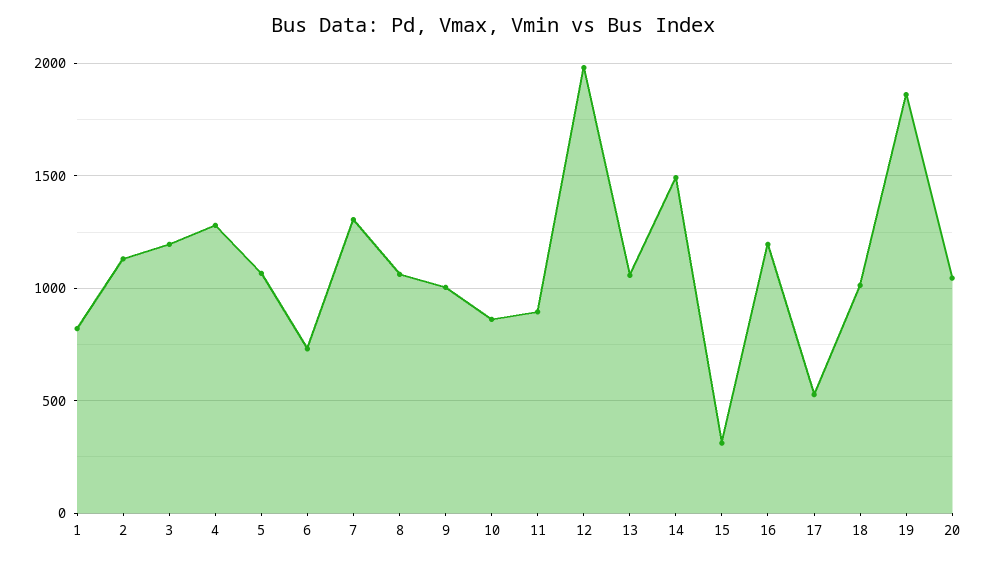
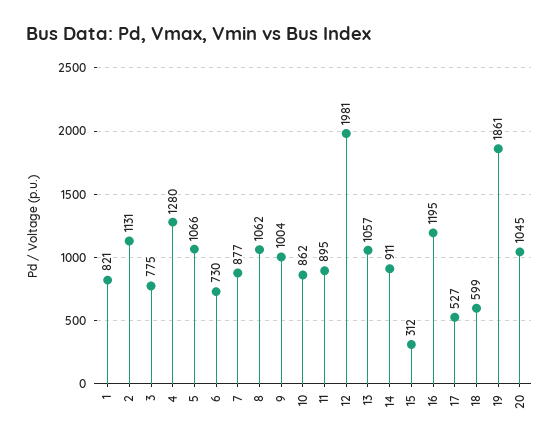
  {
    "1": 821,
    "2": 1131,
-   "3": 1200,
+   "3": 775,
    "4": 1280,
    "5": 1066,
    "6": 730,
-   "7": 1300,
+   "7": 877,
    "8": 1062,
    "9": 1004,
    "10": 862,
    "11": 895,
    "12": 1981,
    "13": 1057,
-   "14": 1500,
+   "14": 911,
    "15": 312,
    "16": 1195,
    "17": 527,
-   "18": 1000,
+   "18": 599,
    "19": 1861,
    "20": 1045
  }

